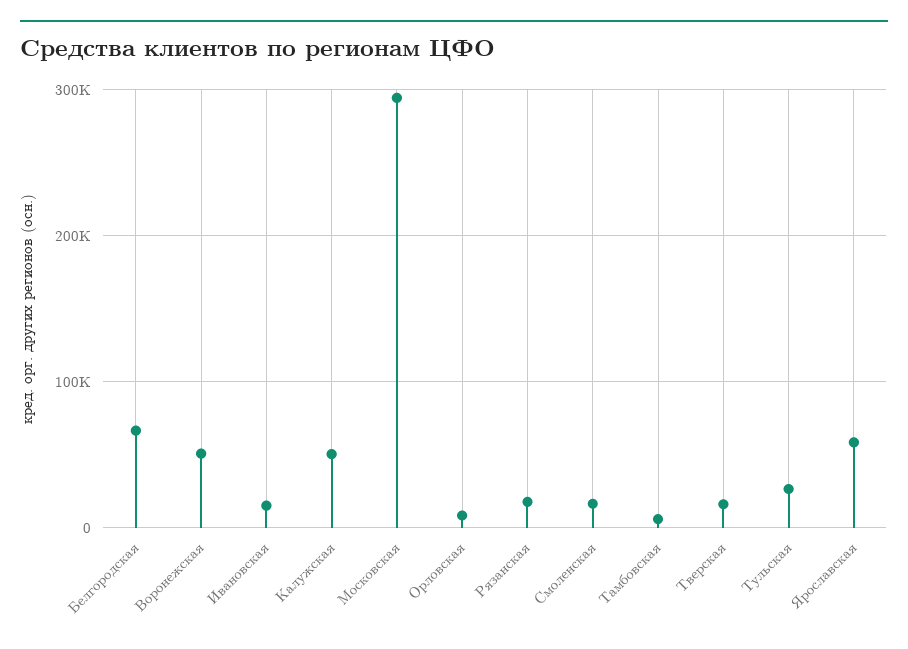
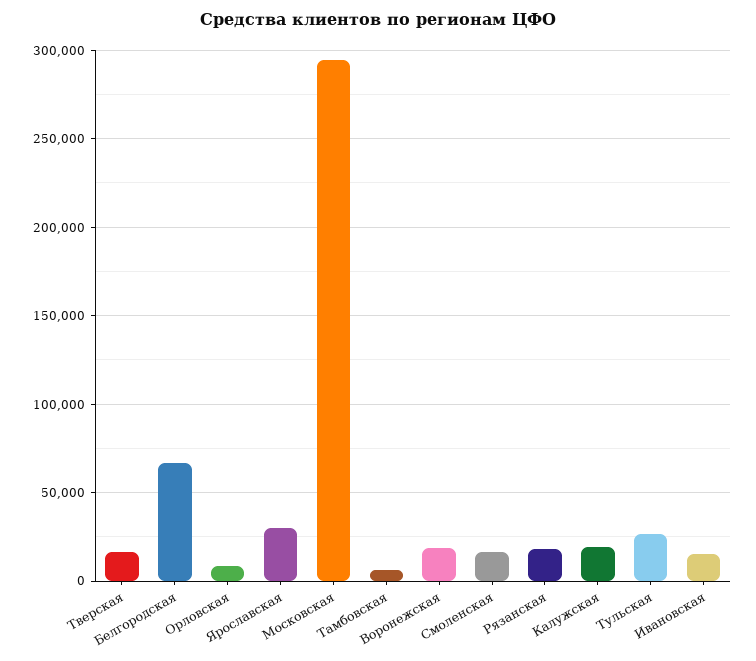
  {
    "Белгородская": 65000,
-   "Воронежская": 50000,
+   "Воронежская": 20000,
    "Ивановская": 15000,
-   "Калужская": 50000,
+   "Калужская": 20000,
    "Московская": 295000,
    "Орловская": 10000,
    "Рязанская": 20000,
    "Смоленская": 15000,
    "Тамбовская": 5000,
    "Тверская": 15000,
    "Тульская": 25000,
-   "Ярославская": 60000
+   "Ярославская": 30000
  }

